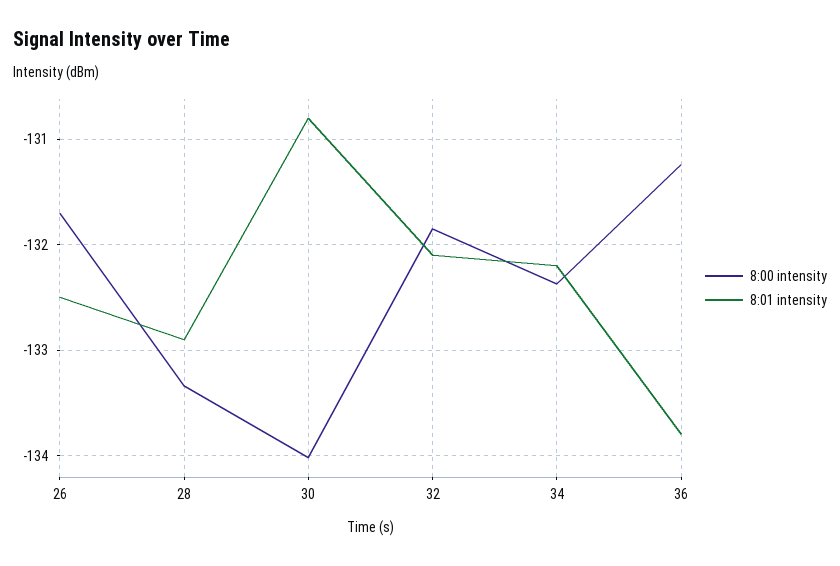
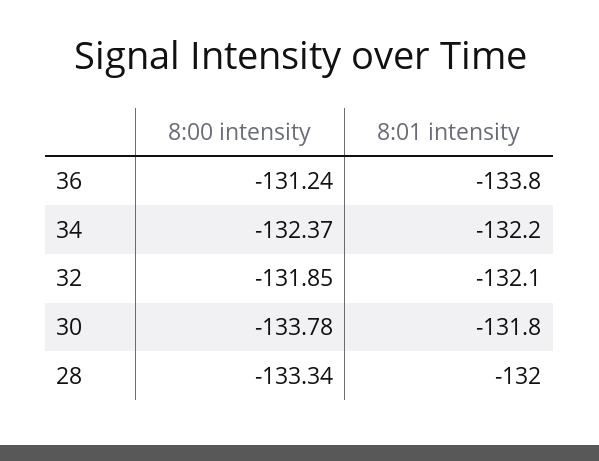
  {
    "8:00 intensity": {
-     "26": -131.7,
      "28": -133.34,
-     "30": -134,
+     "30": -133.78,
      "32": -131.85,
      "34": -132.37,
      "36": -131.24
    },
    "8:01 intensity": {
-     "26": -132.5,
-     "28": -132.9,
+     "28": -132,
-     "30": -130.8,
+     "30": -131.8,
      "32": -132.1,
      "34": -132.2,
      "36": -133.8
    }
  }

